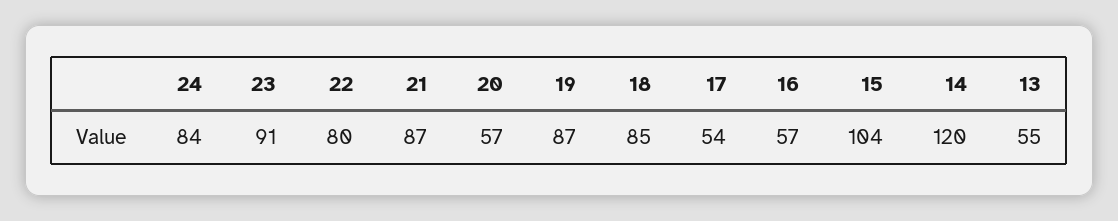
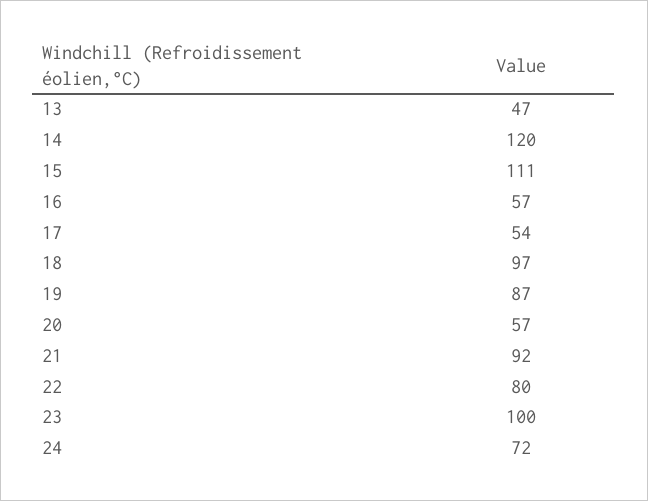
  {
-   "24": 84,
+   "24": 72,
-   "23": 91,
+   "23": 100,
    "22": 80,
-   "21": 87,
+   "21": 92,
    "20": 57,
    "19": 87,
-   "18": 85,
+   "18": 97,
    "17": 54,
    "16": 57,
-   "15": 104,
+   "15": 111,
    "14": 120,
-   "13": 55
+   "13": 47
  }

